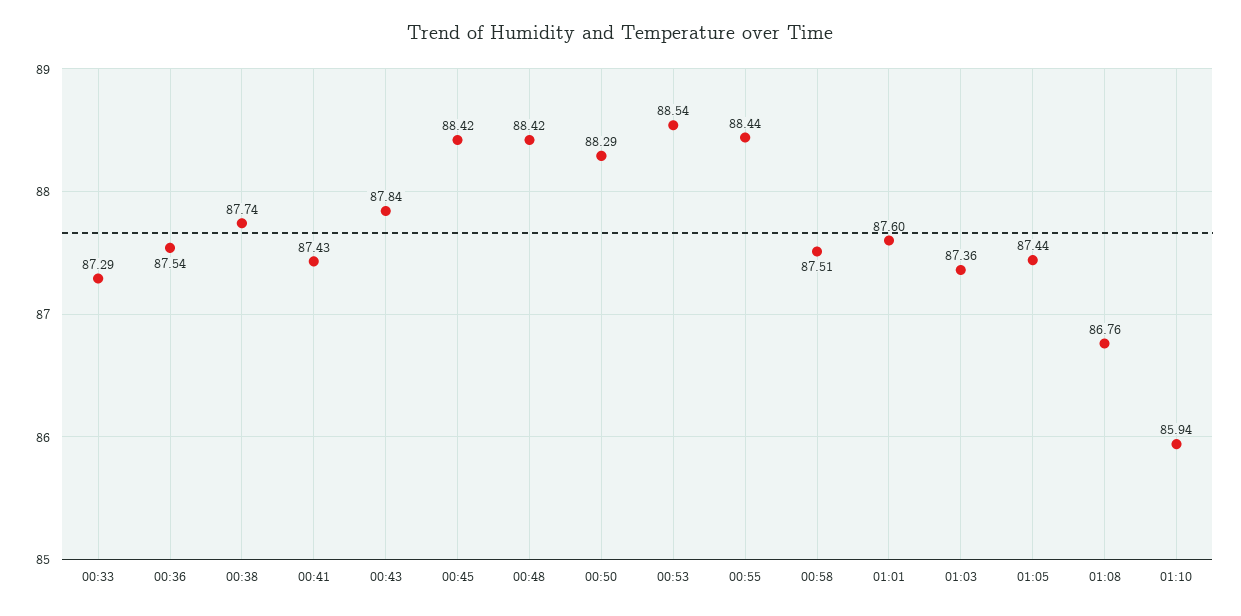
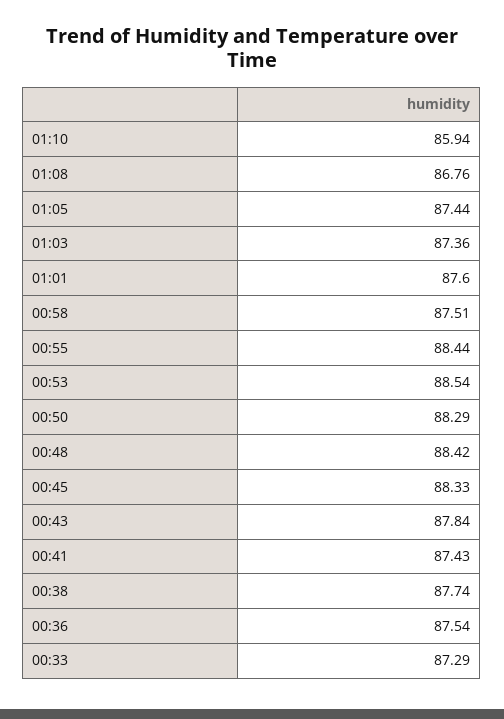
  {
    "00:33": 87.29,
    "00:36": 87.54,
    "00:38": 87.74,
    "00:41": 87.43,
    "00:43": 87.84,
-   "00:45": 88.42,
+   "00:45": 88.33,
    "00:48": 88.42,
    "00:50": 88.29,
    "00:53": 88.54,
    "00:55": 88.44,
    "00:58": 87.51,
    "01:01": 87.6,
    "01:03": 87.36,
    "01:05": 87.44,
    "01:08": 86.76,
    "01:10": 85.94
  }

